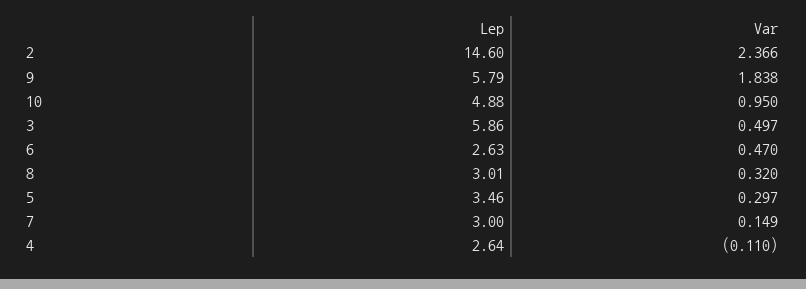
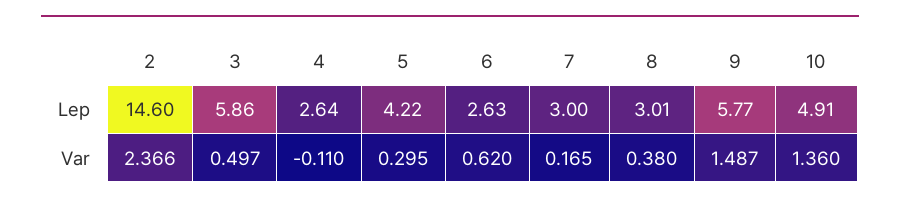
  {
    "Lep": {
      "2": 14.6,
-     "9": 5.79,
+     "9": 5.77,
-     "10": 4.88,
+     "10": 4.91,
      "3": 5.86,
      "6": 2.63,
      "8": 3.01,
-     "5": 3.46,
+     "5": 4.22,
      "7": 3,
      "4": 2.64
    },
    "Var": {
      "2": 2.366,
-     "9": 1.838,
+     "9": 1.487,
-     "10": 0.95,
+     "10": 1.36,
      "3": 0.497,
-     "6": 0.47,
+     "6": 0.62,
-     "8": 0.32,
+     "8": 0.38,
-     "5": 0.297,
+     "5": 0.295,
-     "7": 0.149,
+     "7": 0.165,
      "4": -0.11
    }
  }

